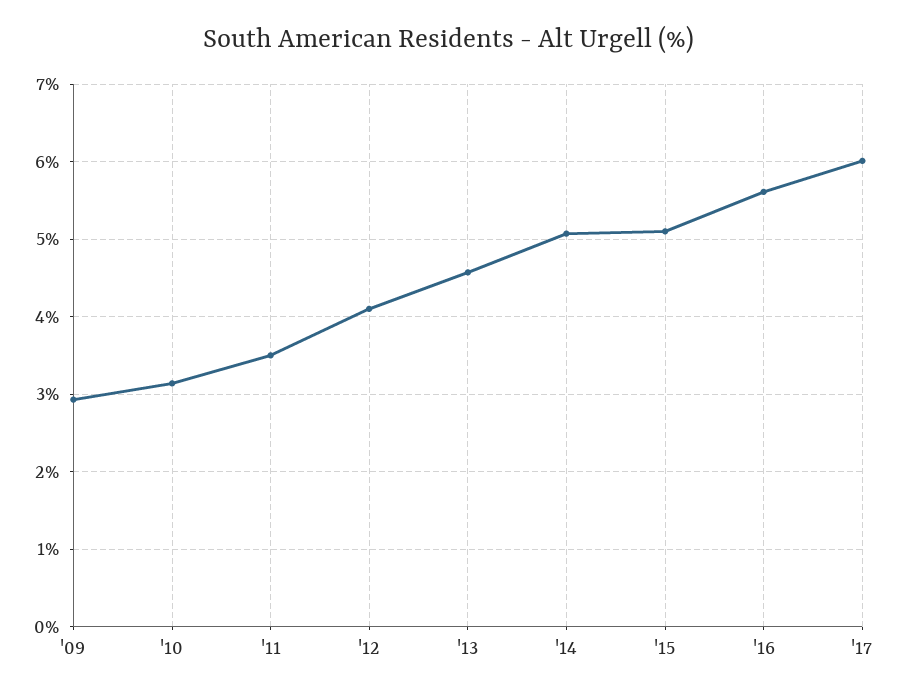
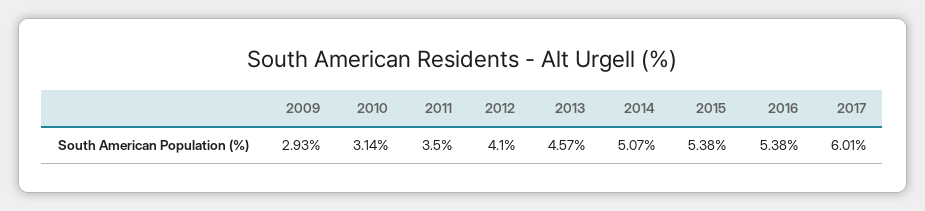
  {
    "'09": 2.93,
    "'10": 3.14,
    "'11": 3.5,
    "'12": 4.1,
    "'13": 4.57,
    "'14": 5.07,
-   "'15": 5.1,
+   "'15": 5.38,
-   "'16": 5.6,
+   "'16": 5.38,
    "'17": 6.01
  }

